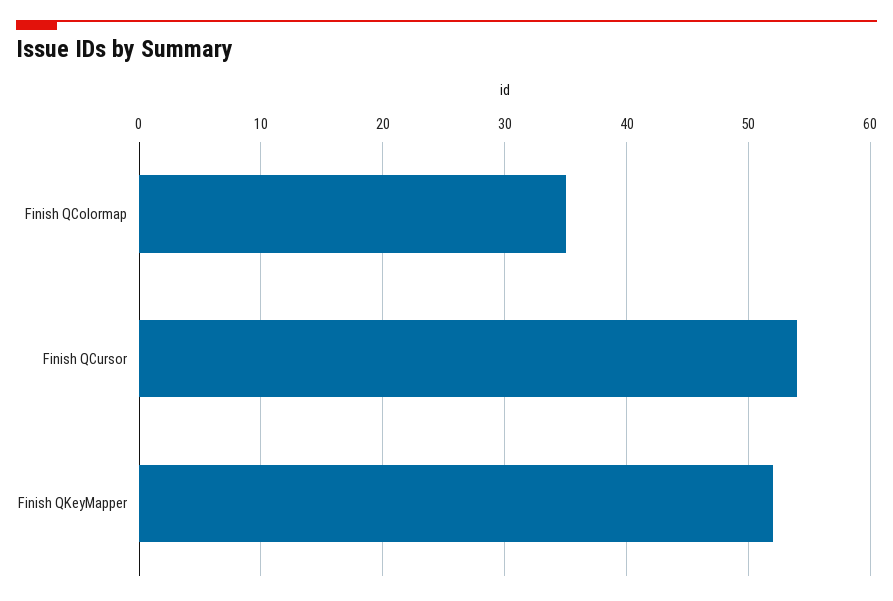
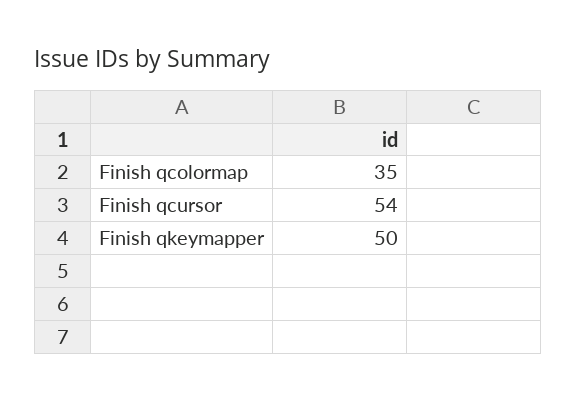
  {
    "Finish QColormap": 35,
    "Finish QCursor": 54,
-   "Finish QKeyMapper": 52
+   "Finish QKeyMapper": 50
  }

